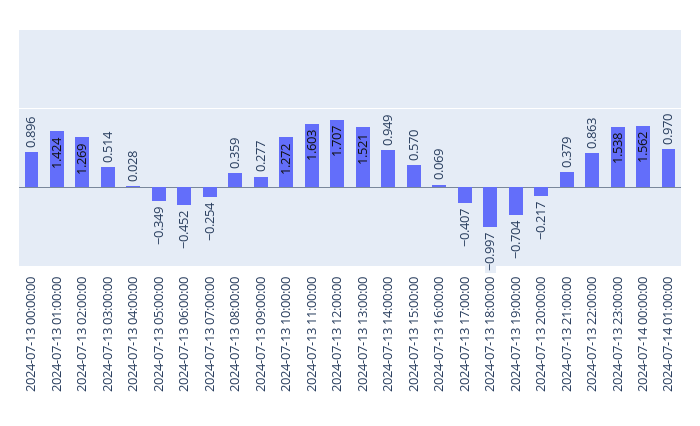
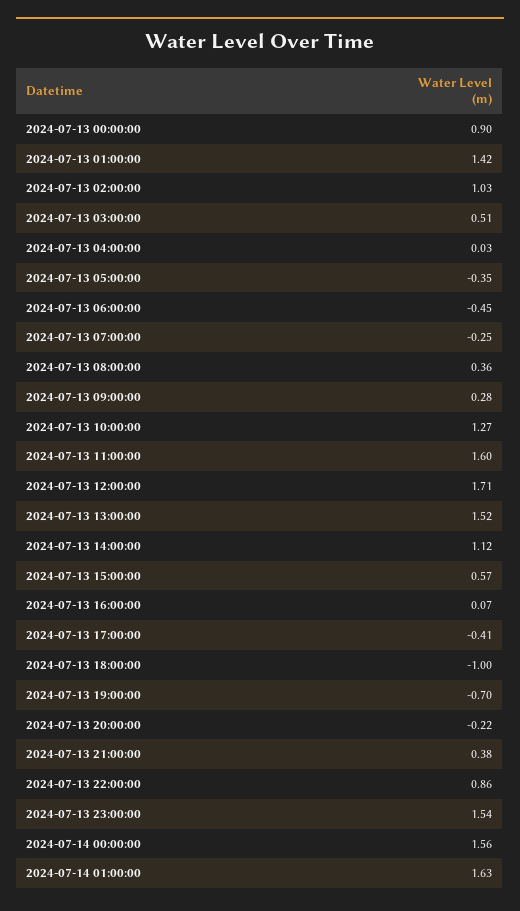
  {
    "2024-07-13 00:00:00": 0.896,
    "2024-07-13 01:00:00": 1.424,
-   "2024-07-13 02:00:00": 1.269,
+   "2024-07-13 02:00:00": 1.03,
    "2024-07-13 03:00:00": 0.514,
    "2024-07-13 04:00:00": 0.028,
    "2024-07-13 05:00:00": -0.349,
    "2024-07-13 06:00:00": -0.452,
    "2024-07-13 07:00:00": -0.254,
    "2024-07-13 08:00:00": 0.359,
    "2024-07-13 09:00:00": 0.277,
    "2024-07-13 10:00:00": 1.272,
    "2024-07-13 11:00:00": 1.603,
    "2024-07-13 12:00:00": 1.707,
    "2024-07-13 13:00:00": 1.521,
-   "2024-07-13 14:00:00": 0.949,
+   "2024-07-13 14:00:00": 1.12,
    "2024-07-13 15:00:00": 0.57,
    "2024-07-13 16:00:00": 0.069,
    "2024-07-13 17:00:00": -0.407,
    "2024-07-13 18:00:00": -0.997,
    "2024-07-13 19:00:00": -0.704,
    "2024-07-13 20:00:00": -0.217,
    "2024-07-13 21:00:00": 0.379,
    "2024-07-13 22:00:00": 0.863,
    "2024-07-13 23:00:00": 1.538,
    "2024-07-14 00:00:00": 1.562,
-   "2024-07-14 01:00:00": 0.97
+   "2024-07-14 01:00:00": 1.63
  }

